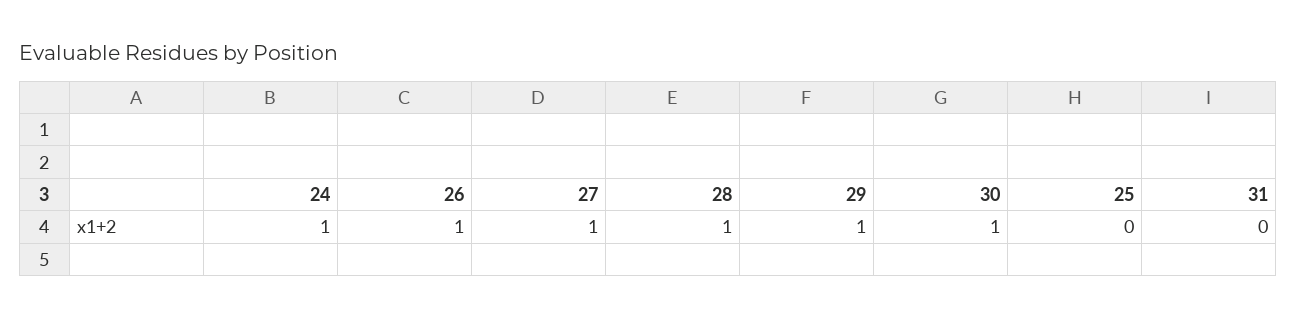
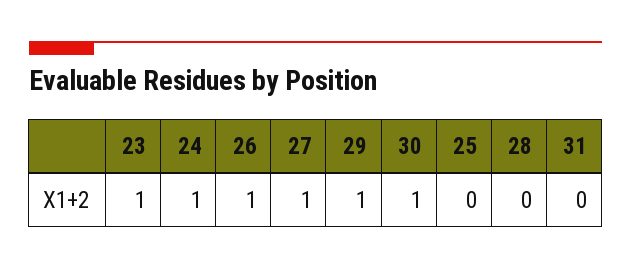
  {
    "24": 1,
    "26": 1,
    "27": 1,
-   "28": 1,
+   "28": 0,
    "29": 1,
    "30": 1,
    "25": 0,
-   "31": 0
+   "31": 0,
+   "23": 1
  }

